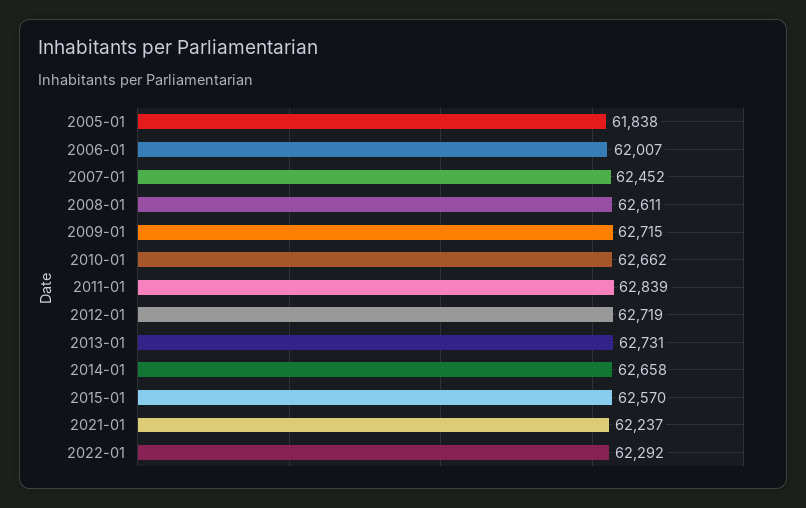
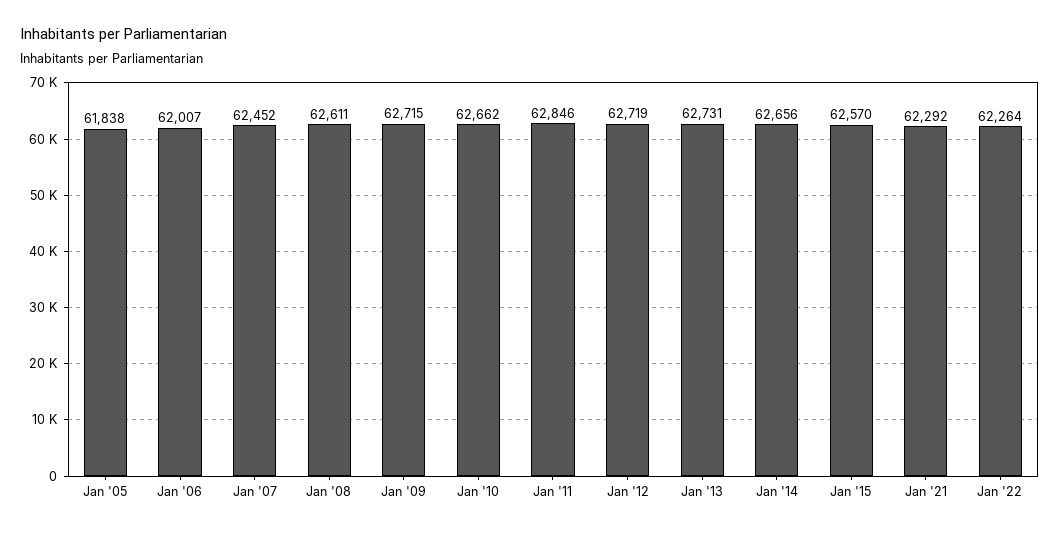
  {
    "2005-01": 61838,
    "2006-01": 62007,
    "2007-01": 62452,
    "2008-01": 62611,
    "2009-01": 62715,
    "2010-01": 62662,
-   "2011-01": 62839,
+   "2011-01": 62846,
    "2012-01": 62719,
    "2013-01": 62731,
-   "2014-01": 62658,
+   "2014-01": 62656,
    "2015-01": 62570,
-   "2021-01": 62237,
+   "2021-01": 62292,
-   "2022-01": 62292
+   "2022-01": 62264
  }

